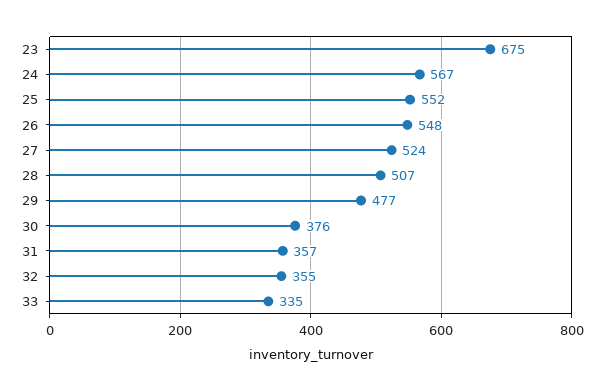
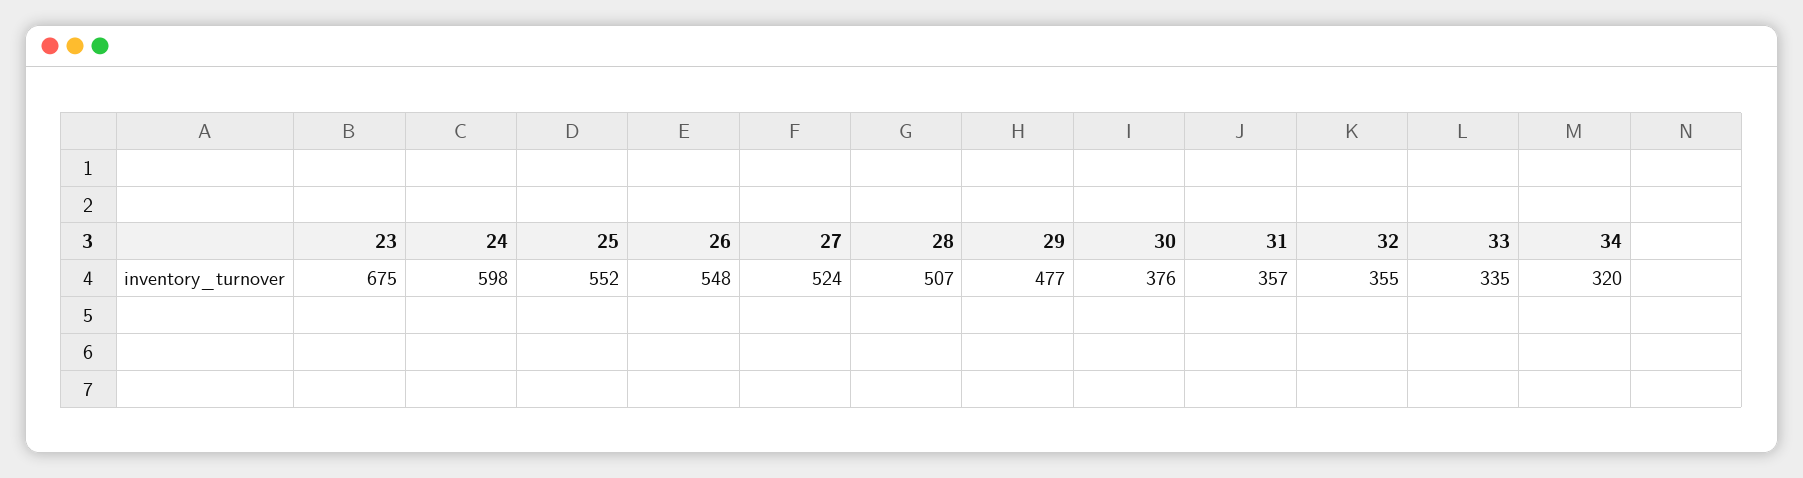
  {
    "23": 675,
-   "24": 567,
+   "24": 598,
    "25": 552,
    "26": 548,
    "27": 524,
    "28": 507,
    "29": 477,
    "30": 376,
    "31": 357,
    "32": 355,
-   "33": 335
+   "33": 335,
+   "34": 320
  }

